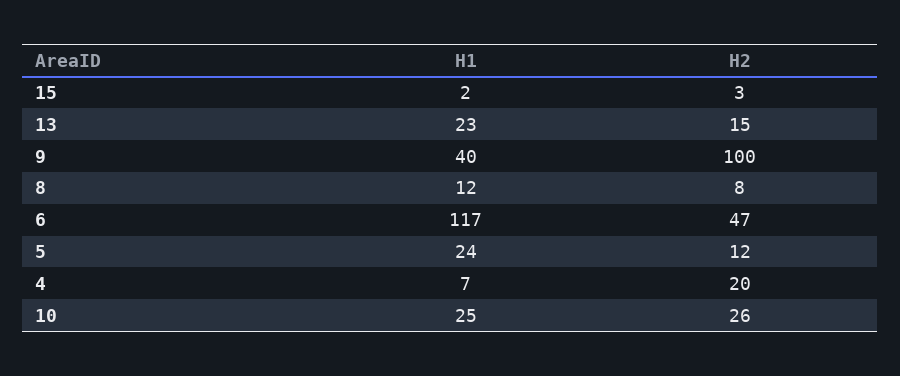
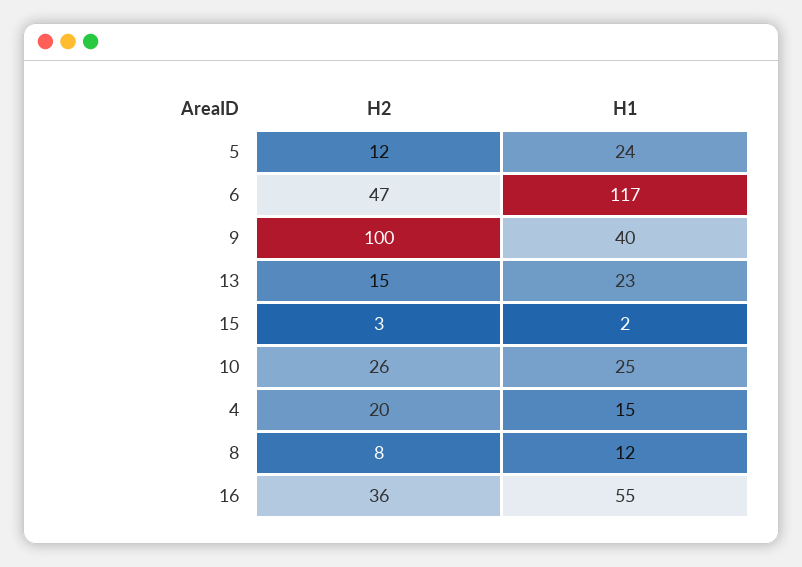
  {
    "H1": {
      "15": 2,
      "13": 23,
      "9": 40,
      "8": 12,
      "6": 117,
      "5": 24,
-     "4": 7,
+     "4": 15,
-     "10": 25
+     "10": 25,
+     "16": 55
    },
    "H2": {
      "15": 3,
      "13": 15,
      "9": 100,
      "8": 8,
      "6": 47,
      "5": 12,
      "4": 20,
-     "10": 26
+     "10": 26,
+     "16": 36
    }
  }

